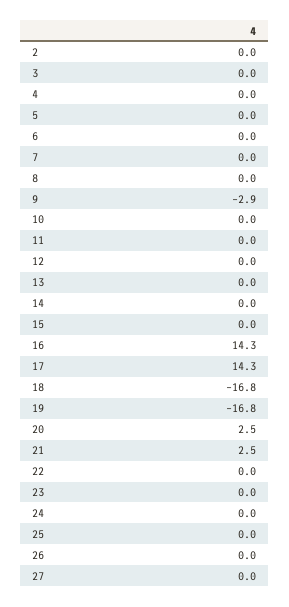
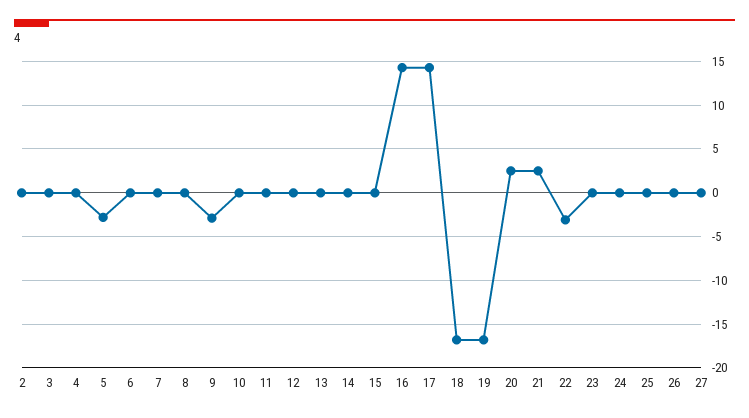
  {
    "2": 0,
    "3": 0,
    "4": 0,
-   "5": 0,
+   "5": -3,
    "6": 0,
    "7": 0,
    "8": 0,
    "9": -2.9,
    "10": 0,
    "11": 0,
    "12": 0,
    "13": 0,
    "14": 0,
    "15": 0,
    "16": 14.3,
    "17": 14.3,
    "18": -16.8,
    "19": -16.8,
    "20": 2.5,
    "21": 2.5,
-   "22": 0,
+   "22": -3,
    "23": 0,
    "24": 0,
    "25": 0,
    "26": 0,
    "27": 0
  }

